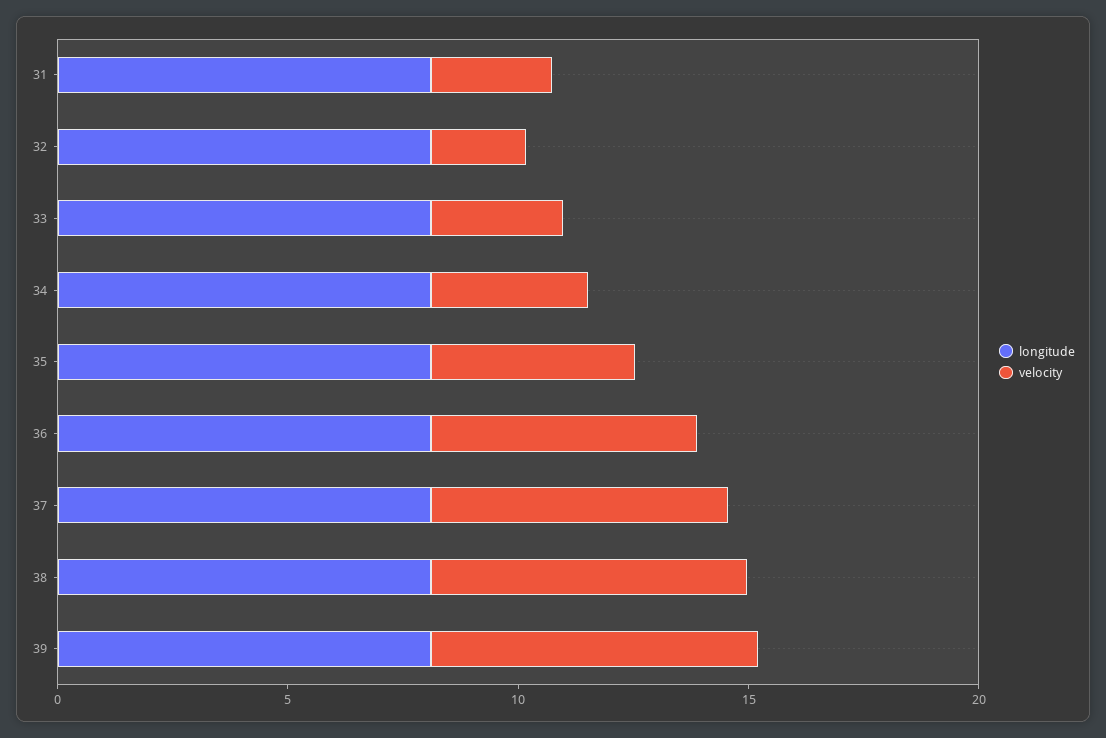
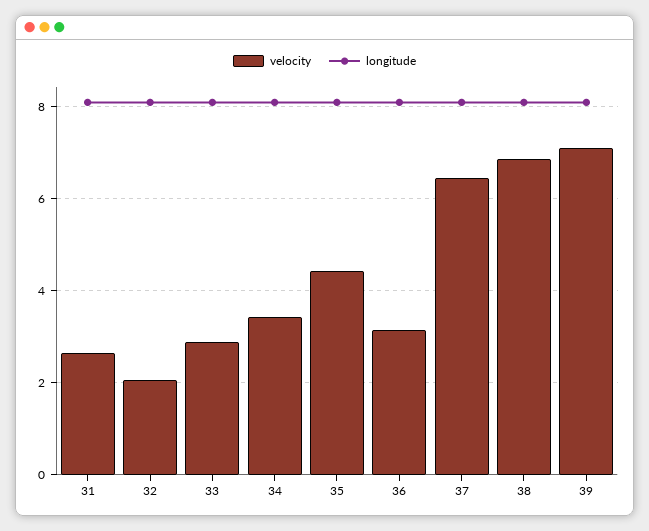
  {
    "longitude": {
      "31": 8,
      "32": 8,
      "33": 8,
      "34": 8,
      "35": 8,
      "36": 8.2,
      "37": 8.2,
      "38": 8.2,
      "39": 8.2
    },
    "velocity": {
      "31": 2.6,
      "32": 2,
      "33": 2.8,
      "34": 3.4,
      "35": 4.4,
-     "36": 6,
+     "36": 3.2,
      "37": 6.4,
      "38": 6.8,
      "39": 7.2
    }
  }

